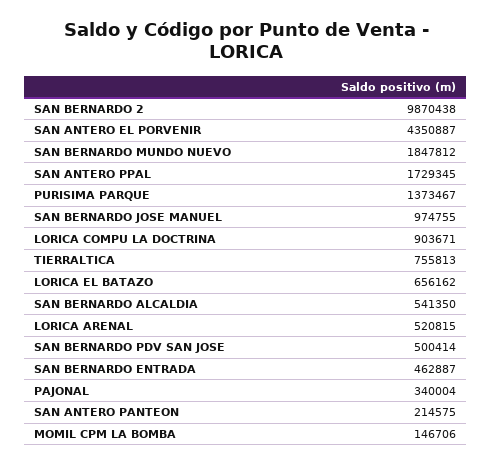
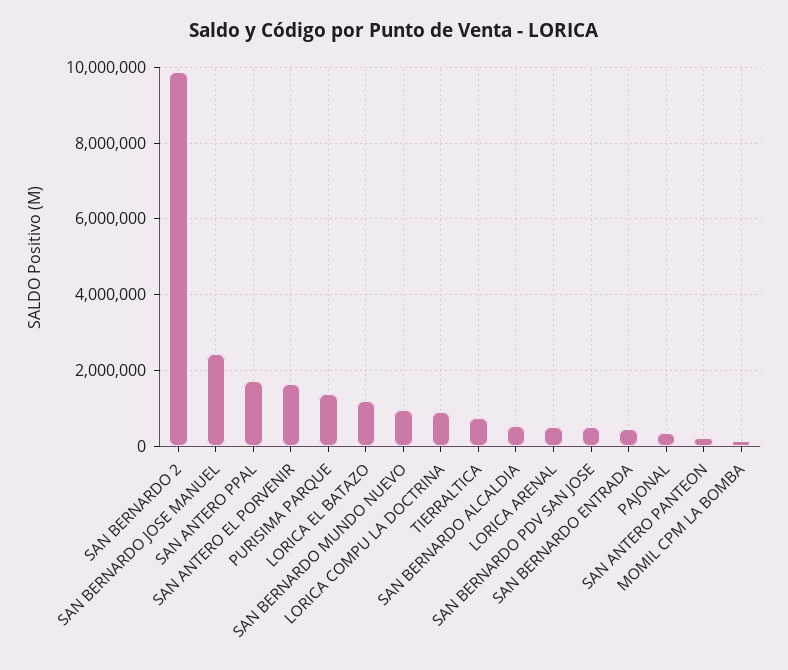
  {
    "SAN BERNARDO 2": 9870438,
-   "SAN ANTERO EL PORVENIR": 4350887,
+   "SAN ANTERO EL PORVENIR": 1600000,
-   "SAN BERNARDO MUNDO NUEVO": 1847812,
+   "SAN BERNARDO MUNDO NUEVO": 1000000,
    "SAN ANTERO PPAL": 1729345,
    "PURISIMA PARQUE": 1373467,
-   "SAN BERNARDO JOSE MANUEL": 974755,
+   "SAN BERNARDO JOSE MANUEL": 2400000,
    "LORICA COMPU LA DOCTRINA": 903671,
    "TIERRALTICA": 755813,
-   "LORICA EL BATAZO": 656162,
+   "LORICA EL BATAZO": 1200000,
    "SAN BERNARDO ALCALDIA": 541350,
    "LORICA ARENAL": 520815,
    "SAN BERNARDO PDV SAN JOSE": 500414,
    "SAN BERNARDO ENTRADA": 462887,
    "PAJONAL": 340004,
    "SAN ANTERO PANTEON": 214575,
    "MOMIL CPM LA BOMBA": 146706
  }

